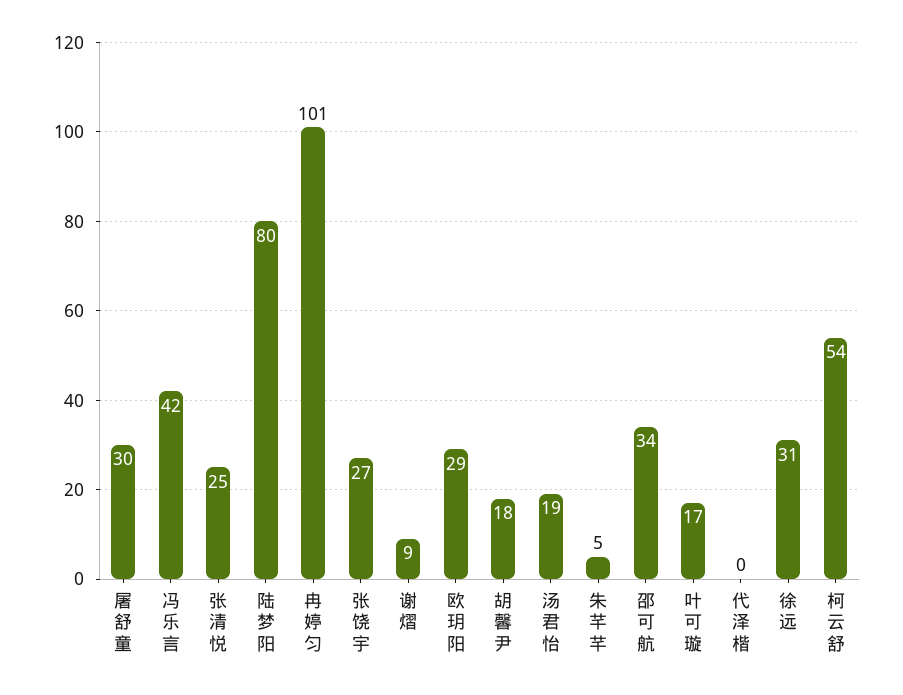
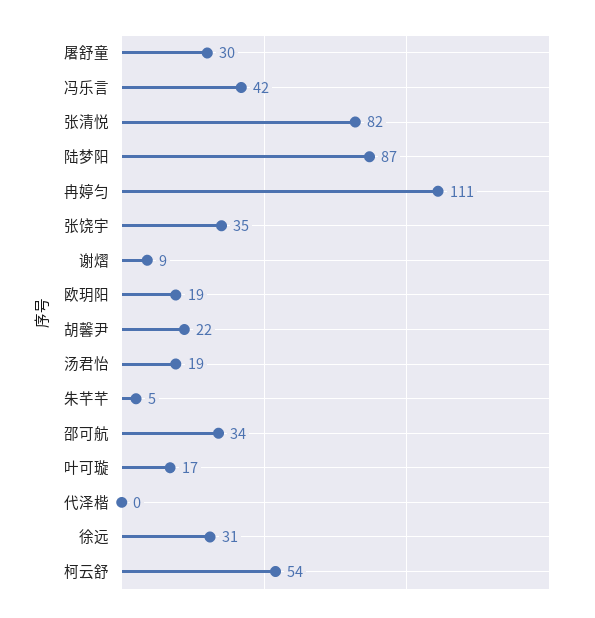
  {
    "屠舒童": 30,
    "冯乐言": 42,
-   "张清悦": 25,
+   "张清悦": 82,
-   "陆梦阳": 80,
+   "陆梦阳": 87,
-   "冉婷匀": 101,
+   "冉婷匀": 111,
-   "张饶宇": 27,
+   "张饶宇": 35,
    "谢熠": 9,
-   "欧玥阳": 29,
+   "欧玥阳": 19,
-   "胡馨尹": 18,
+   "胡馨尹": 22,
    "汤君怡": 19,
    "朱芊芊": 5,
    "邵可航": 34,
    "叶可璇": 17,
    "代泽楷": 0,
    "徐远": 31,
    "柯云舒": 54
  }

